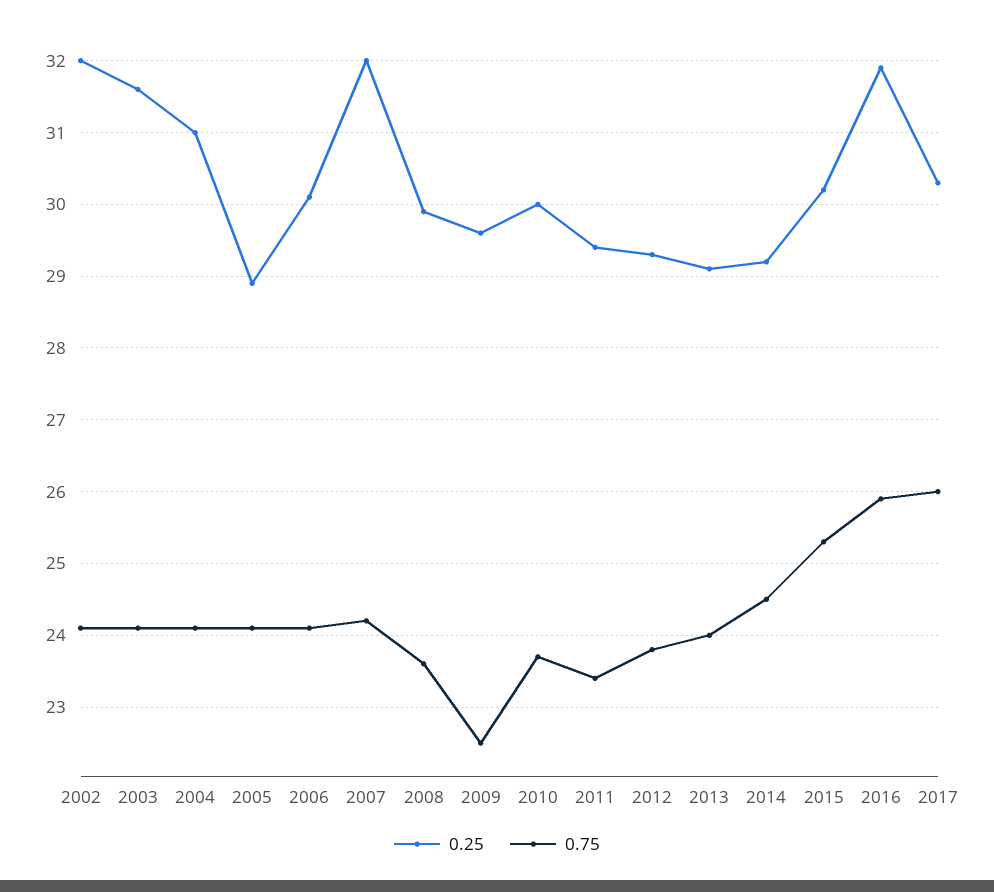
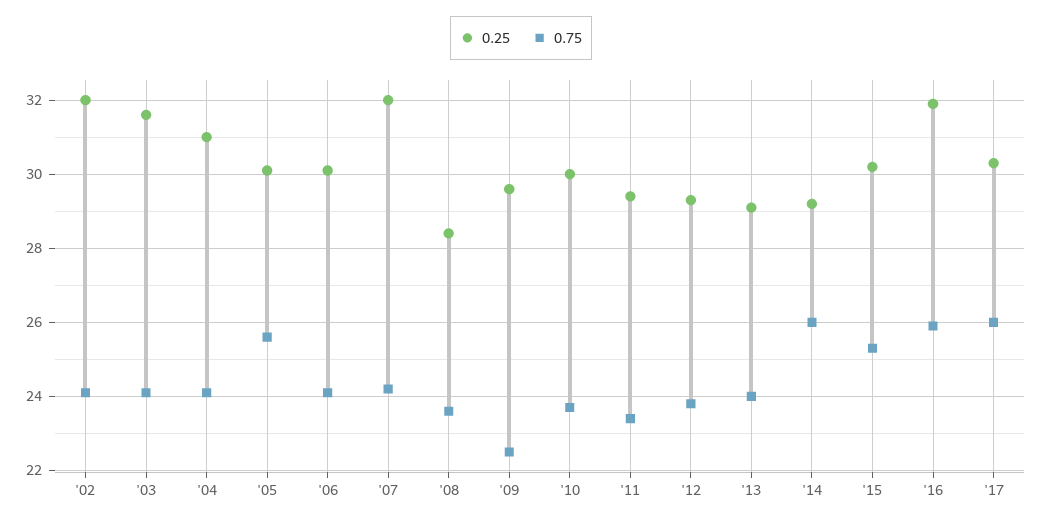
  {
    "0.25": {
      "2002": 32,
      "2003": 31.6,
      "2004": 31,
-     "2005": 28.9,
+     "2005": 30,
      "2006": 30.1,
      "2007": 32,
-     "2008": 29.9,
+     "2008": 28.5,
      "2009": 29.6,
      "2010": 30,
      "2011": 29.4,
      "2012": 29.3,
      "2013": 29.1,
      "2014": 29.2,
      "2015": 30.2,
      "2016": 31.9,
      "2017": 30.3
    },
    "0.75": {
      "2002": 24.1,
      "2003": 24.1,
      "2004": 24.1,
-     "2005": 24.1,
+     "2005": 25.5,
      "2006": 24.1,
      "2007": 24.2,
      "2008": 23.6,
      "2009": 22.5,
      "2010": 23.7,
      "2011": 23.4,
      "2012": 23.8,
      "2013": 24,
-     "2014": 24.5,
+     "2014": 26,
      "2015": 25.3,
      "2016": 25.9,
      "2017": 26
    }
  }

